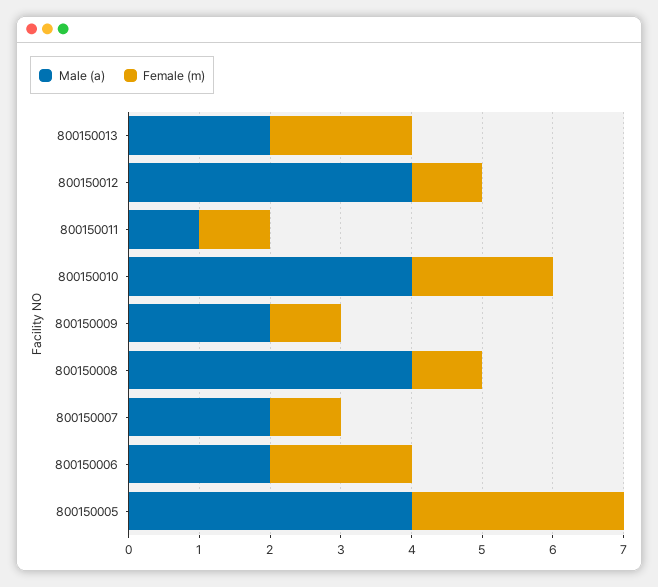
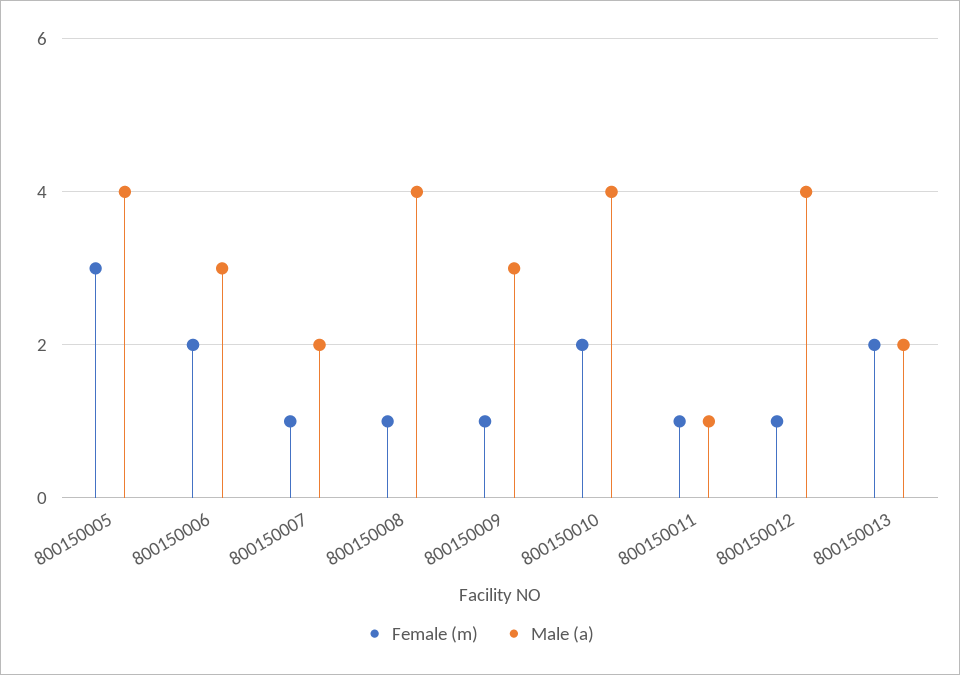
  {
    "Male (a)": {
      "800150013": 2,
      "800150012": 4,
      "800150011": 1,
      "800150010": 4,
-     "800150009": 2,
+     "800150009": 3,
      "800150008": 4,
      "800150007": 2,
-     "800150006": 2,
+     "800150006": 3,
      "800150005": 4
    },
    "Female (m)": {
      "800150013": 2,
      "800150012": 1,
      "800150011": 1,
      "800150010": 2,
      "800150009": 1,
      "800150008": 1,
      "800150007": 1,
      "800150006": 2,
      "800150005": 3
    }
  }

